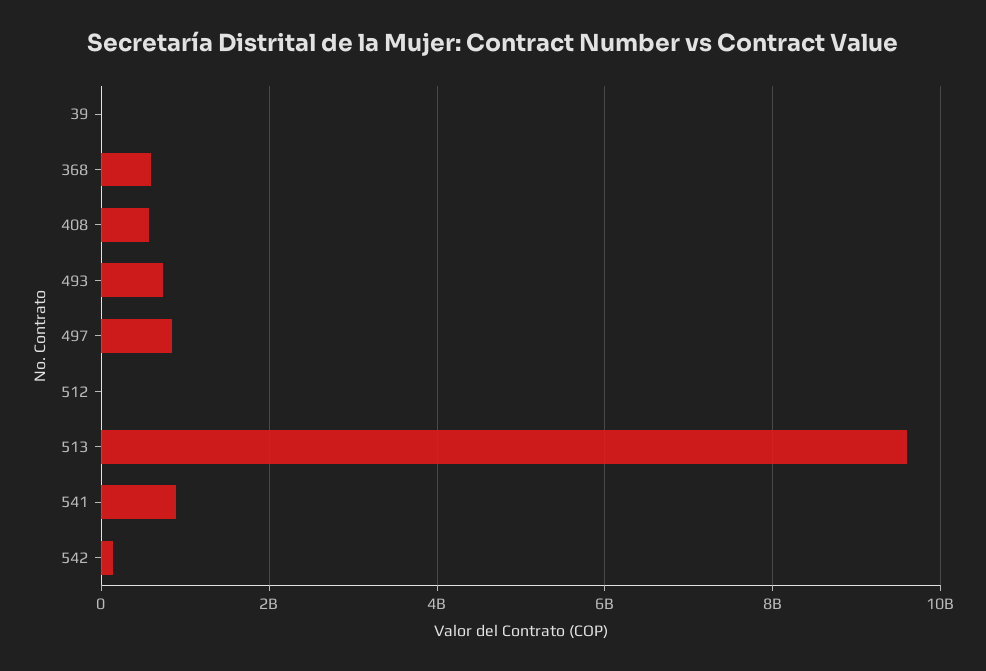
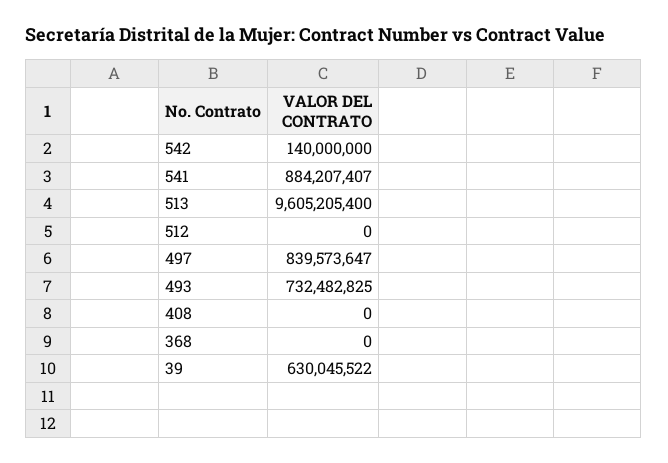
  {
-   "39": 0,
+   "39": 630045522,
-   "368": 600000000,
+   "368": 0,
-   "408": 600000000,
+   "408": 0,
    "493": 732482825,
    "497": 839573647,
    "512": 0,
    "513": 9605205400,
    "541": 884207407,
    "542": 140000000
  }

